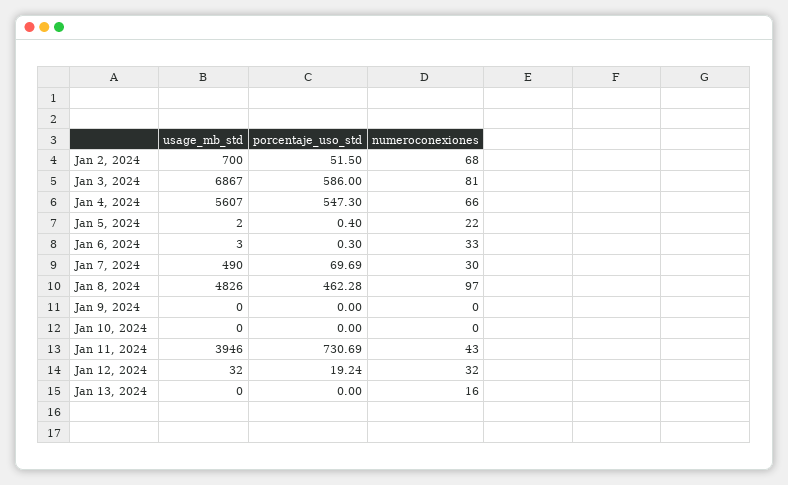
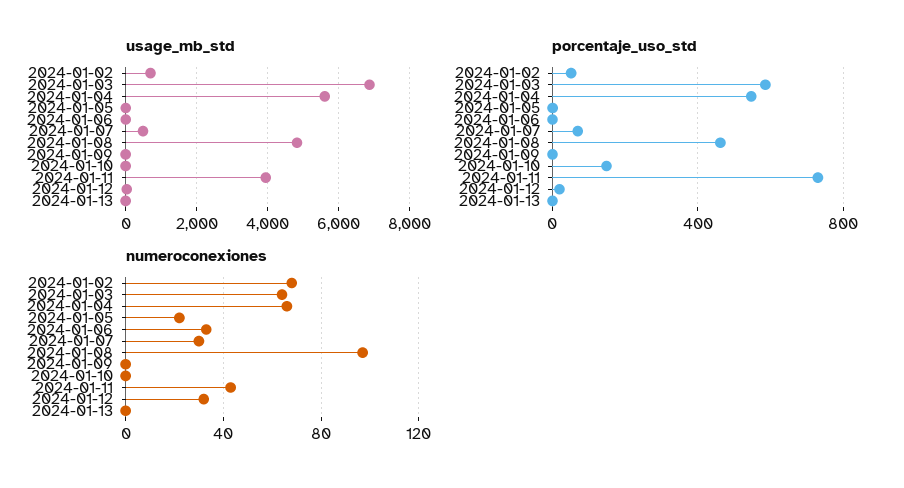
  {
    "usage_mb_std": {
      "Jan 2, 2024": 700,
      "Jan 3, 2024": 6867,
      "Jan 4, 2024": 5607,
      "Jan 5, 2024": 2,
      "Jan 6, 2024": 3,
      "Jan 7, 2024": 490,
      "Jan 8, 2024": 4826,
      "Jan 9, 2024": 0,
      "Jan 10, 2024": 0,
      "Jan 11, 2024": 3946,
      "Jan 12, 2024": 32,
      "Jan 13, 2024": 0
    },
    "porcentaje_uso_std": {
      "Jan 2, 2024": 51.5,
      "Jan 3, 2024": 586,
      "Jan 4, 2024": 547.3,
      "Jan 5, 2024": 0.4,
      "Jan 6, 2024": 0.3,
      "Jan 7, 2024": 69.69,
      "Jan 8, 2024": 462.28,
      "Jan 9, 2024": 0,
-     "Jan 10, 2024": 0,
+     "Jan 10, 2024": 150,
      "Jan 11, 2024": 730.69,
      "Jan 12, 2024": 19.24,
      "Jan 13, 2024": 0
    },
    "numeroconexiones": {
      "Jan 2, 2024": 68,
-     "Jan 3, 2024": 81,
+     "Jan 3, 2024": 65,
      "Jan 4, 2024": 66,
      "Jan 5, 2024": 22,
      "Jan 6, 2024": 33,
      "Jan 7, 2024": 30,
      "Jan 8, 2024": 97,
      "Jan 9, 2024": 0,
      "Jan 10, 2024": 0,
      "Jan 11, 2024": 43,
      "Jan 12, 2024": 32,
-     "Jan 13, 2024": 16
+     "Jan 13, 2024": 0
    }
  }

